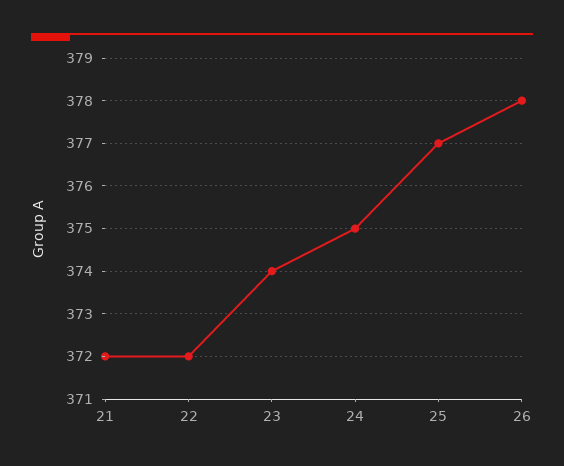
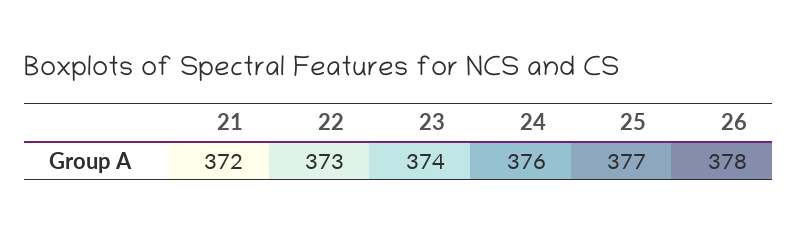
  {
    "21": 372,
-   "22": 372,
+   "22": 373,
    "23": 374,
-   "24": 375,
+   "24": 376,
    "25": 377,
    "26": 378
  }

